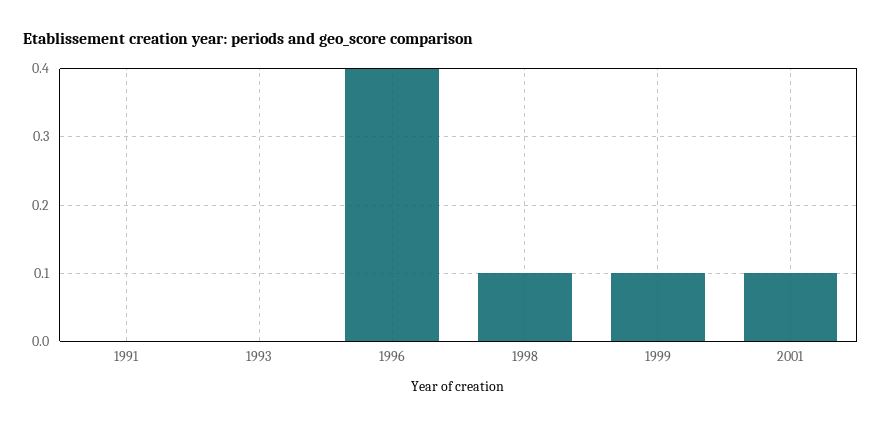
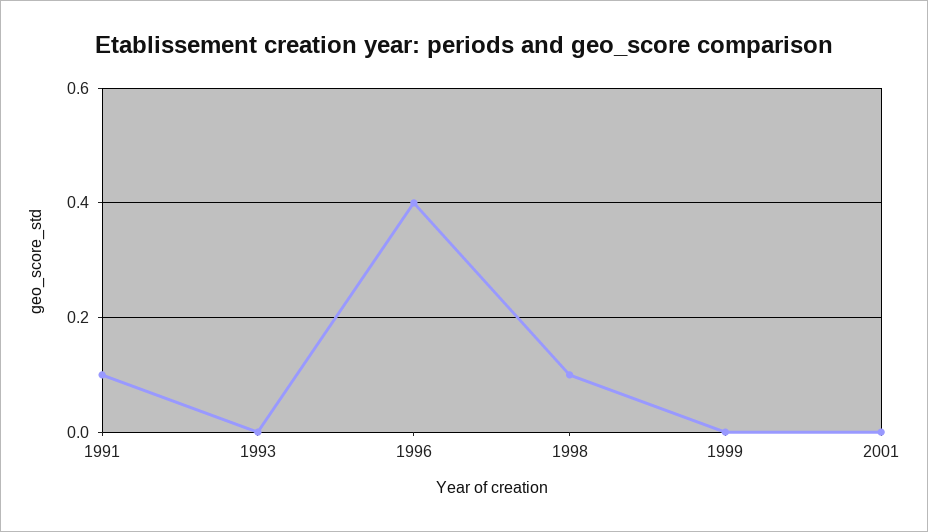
  {
-   "1991": 0,
+   "1991": 0.1,
    "1993": 0,
    "1996": 0.4,
    "1998": 0.1,
-   "1999": 0.1,
+   "1999": 0,
-   "2001": 0.1
+   "2001": 0
  }

